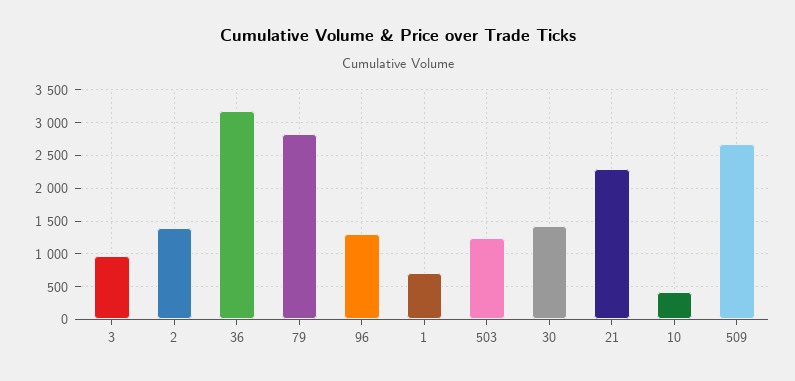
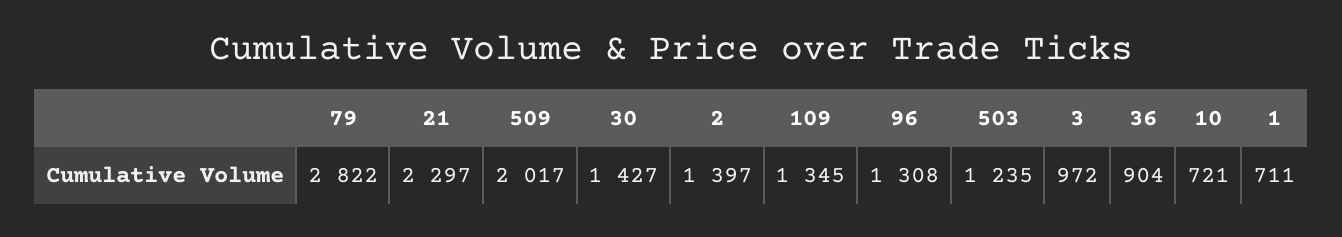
  {
    "3": 972,
    "2": 1397,
-   "36": 3200,
+   "36": 904,
    "79": 2822,
    "96": 1308,
    "1": 711,
    "503": 1235,
    "30": 1427,
    "21": 2297,
-   "10": 400,
+   "10": 721,
-   "509": 2700
+   "509": 2017,
+   "109": 1345
  }

